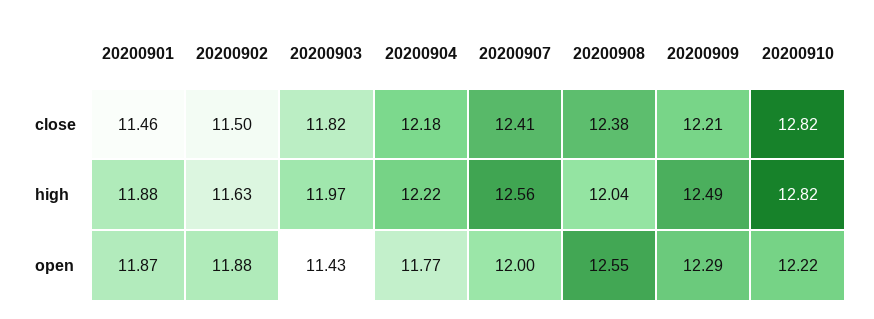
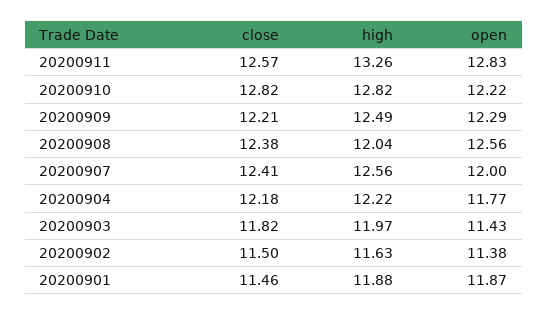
  {
    "20200901": {
      "close": 11.46,
      "high": 11.88,
      "open": 11.87
    },
    "20200902": {
      "close": 11.5,
      "high": 11.63,
-     "open": 11.88
+     "open": 11.38
    },
    "20200903": {
      "close": 11.82,
      "high": 11.97,
      "open": 11.43
    },
    "20200904": {
      "close": 12.18,
      "high": 12.22,
      "open": 11.77
    },
    "20200907": {
      "close": 12.41,
      "high": 12.56,
      "open": 12
    },
    "20200908": {
      "close": 12.38,
      "high": 12.04,
-     "open": 12.55
+     "open": 12.56
    },
    "20200909": {
      "close": 12.21,
      "high": 12.49,
      "open": 12.29
    },
    "20200910": {
      "close": 12.82,
      "high": 12.82,
      "open": 12.22
-   }
+   },
+   "20200911": {
+     "close": 12.57,
+     "high": 13.26,
+     "open": 12.83
+   }
  }

